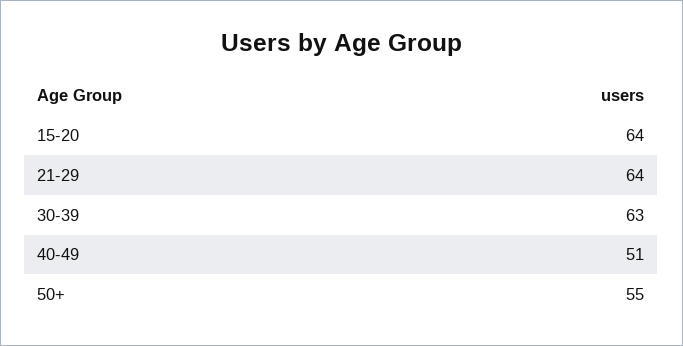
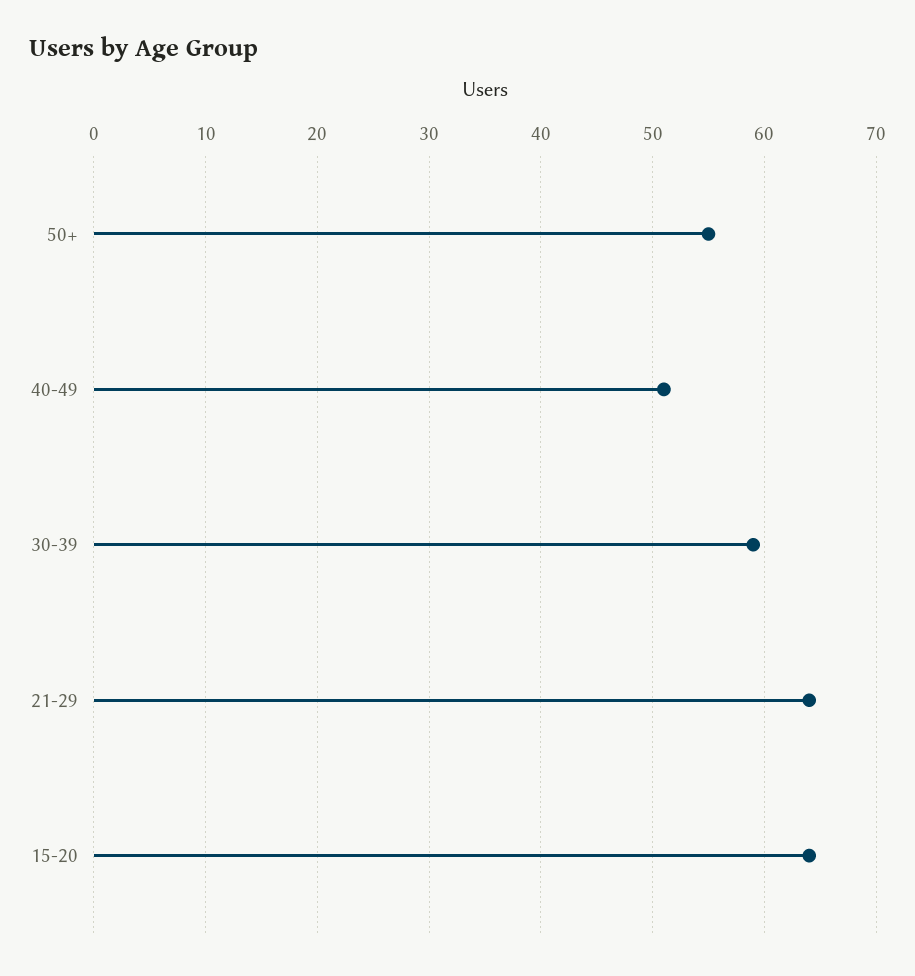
  {
    "15-20": 64,
    "21-29": 64,
-   "30-39": 63,
+   "30-39": 59,
    "40-49": 51,
    "50+": 55
  }

